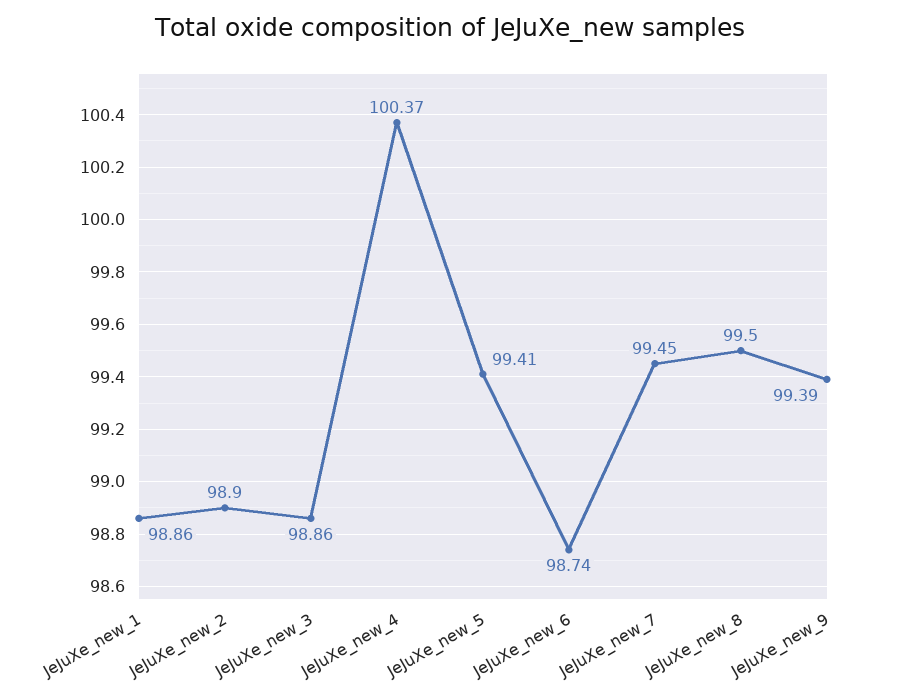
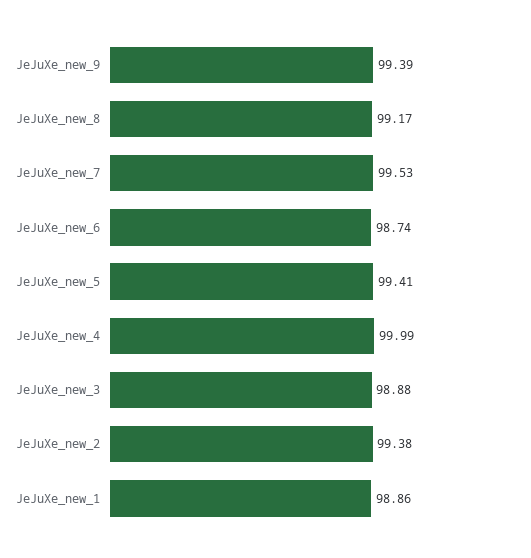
  {
    "JeJuXe_new_1": 98.86,
-   "JeJuXe_new_2": 98.9,
+   "JeJuXe_new_2": 99.38,
-   "JeJuXe_new_3": 98.86,
+   "JeJuXe_new_3": 98.88,
-   "JeJuXe_new_4": 100.37,
+   "JeJuXe_new_4": 99.99,
    "JeJuXe_new_5": 99.41,
    "JeJuXe_new_6": 98.74,
-   "JeJuXe_new_7": 99.45,
+   "JeJuXe_new_7": 99.53,
-   "JeJuXe_new_8": 99.5,
+   "JeJuXe_new_8": 99.17,
    "JeJuXe_new_9": 99.39
  }

